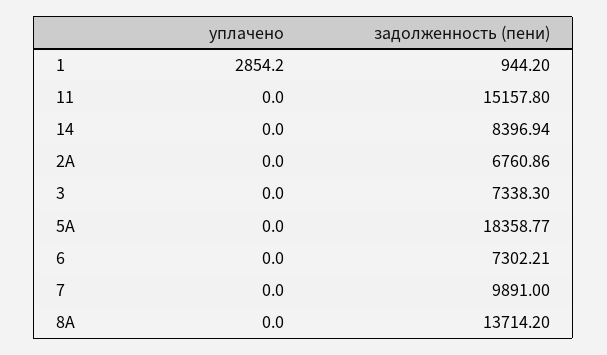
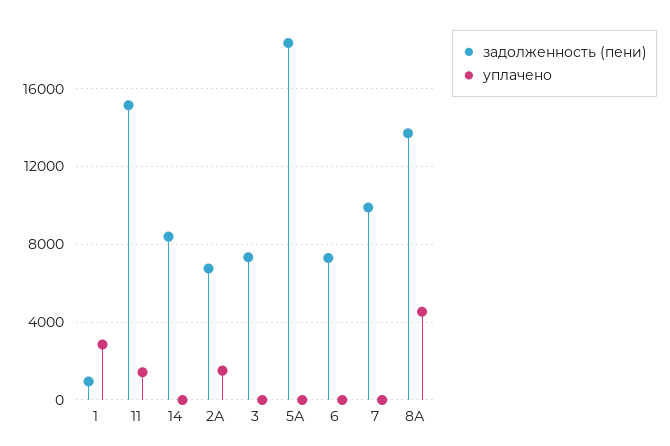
  {
    "уплачено": {
      "1": 2854.2,
-     "11": 0,
+     "11": 1500,
      "14": 0,
-     "2А": 0,
+     "2А": 1500,
      "3": 0,
      "5А": 0,
      "6": 0,
      "7": 0,
-     "8А": 0
+     "8А": 4500
    },
    "задолженность (пени)": {
      "1": 944.2,
      "11": 15157.8,
      "14": 8396.94,
      "2А": 6760.86,
      "3": 7338.3,
      "5А": 18358.77,
      "6": 7302.21,
      "7": 9891,
      "8А": 13714.2
    }
  }

